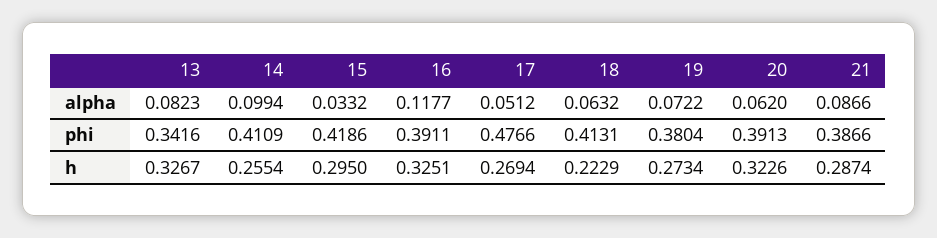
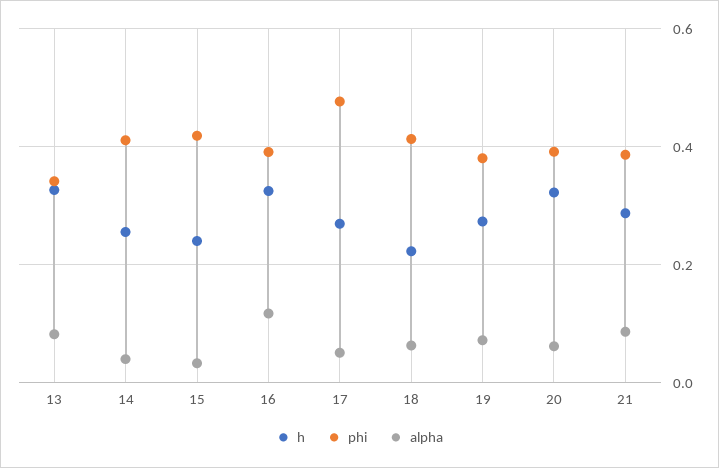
  {
    "alpha": {
      "13": 0.0823,
-     "14": 0.0994,
+     "14": 0.04,
      "15": 0.0332,
      "16": 0.1177,
      "17": 0.0512,
      "18": 0.0632,
      "19": 0.0722,
      "20": 0.062,
      "21": 0.0866
    },
    "phi": {
      "13": 0.3416,
      "14": 0.4109,
      "15": 0.4186,
      "16": 0.3911,
      "17": 0.4766,
      "18": 0.4131,
      "19": 0.3804,
      "20": 0.3913,
      "21": 0.3866
    },
    "h": {
      "13": 0.3267,
      "14": 0.2554,
-     "15": 0.295,
+     "15": 0.24,
      "16": 0.3251,
      "17": 0.2694,
      "18": 0.2229,
      "19": 0.2734,
      "20": 0.3226,
      "21": 0.2874
    }
  }

